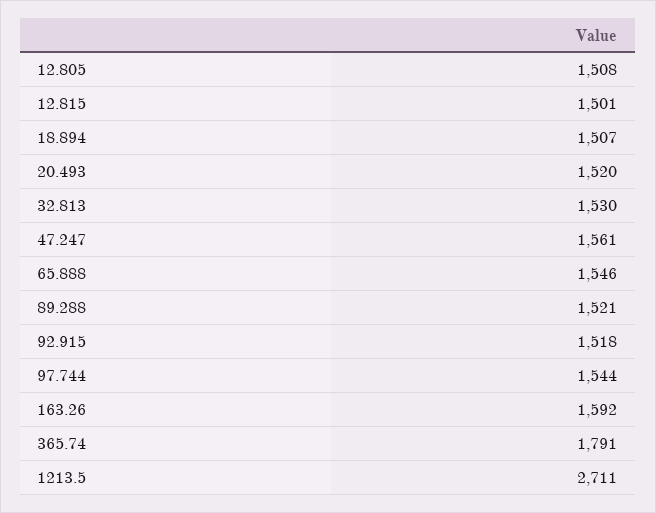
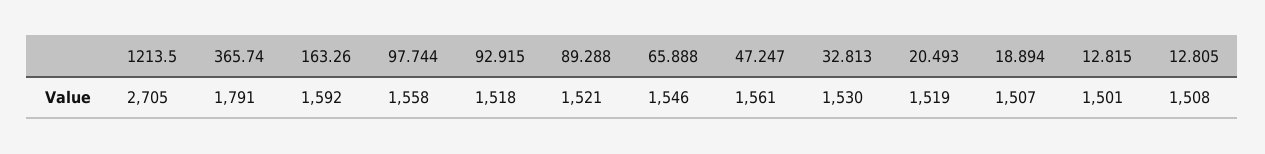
  {
    "12.805": 1508,
    "12.815": 1501,
    "18.894": 1507,
-   "20.493": 1520,
+   "20.493": 1519,
    "32.813": 1530,
    "47.247": 1561,
    "65.888": 1546,
    "89.288": 1521,
    "92.915": 1518,
-   "97.744": 1544,
+   "97.744": 1558,
    "163.26": 1592,
    "365.74": 1791,
-   "1213.5": 2711
+   "1213.5": 2705
  }

